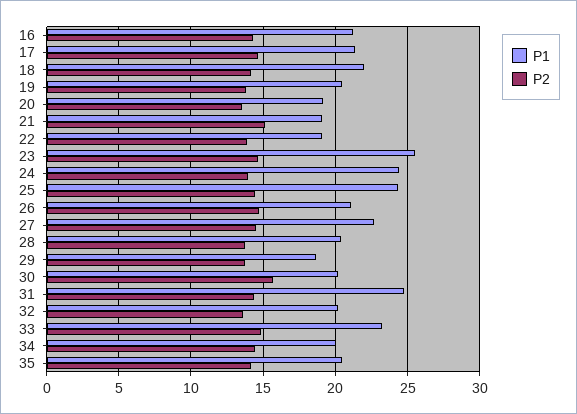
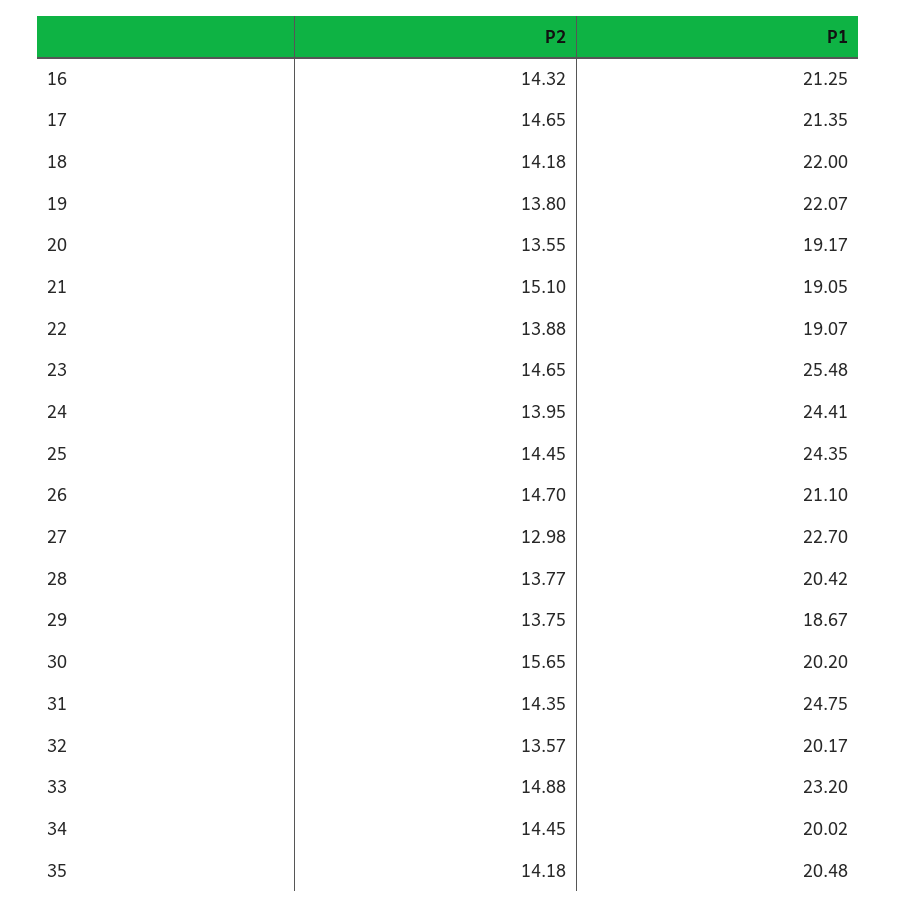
  {
    "P1": {
      "16": 21.25,
      "17": 21.35,
      "18": 22,
-     "19": 20.5,
+     "19": 22.07,
      "20": 19.17,
      "21": 19.05,
      "22": 19.07,
      "23": 25.48,
      "24": 24.41,
      "25": 24.35,
      "26": 21.1,
      "27": 22.7,
      "28": 20.42,
      "29": 18.67,
      "30": 20.2,
      "31": 24.75,
      "32": 20.17,
      "33": 23.2,
      "34": 20.02,
      "35": 20.48
    },
    "P2": {
      "16": 14.32,
      "17": 14.65,
      "18": 14.18,
      "19": 13.8,
      "20": 13.55,
      "21": 15.1,
      "22": 13.88,
      "23": 14.65,
      "24": 13.95,
      "25": 14.45,
      "26": 14.7,
-     "27": 14.5,
+     "27": 12.98,
      "28": 13.77,
      "29": 13.75,
      "30": 15.65,
      "31": 14.35,
      "32": 13.57,
      "33": 14.88,
      "34": 14.45,
      "35": 14.18
    }
  }

